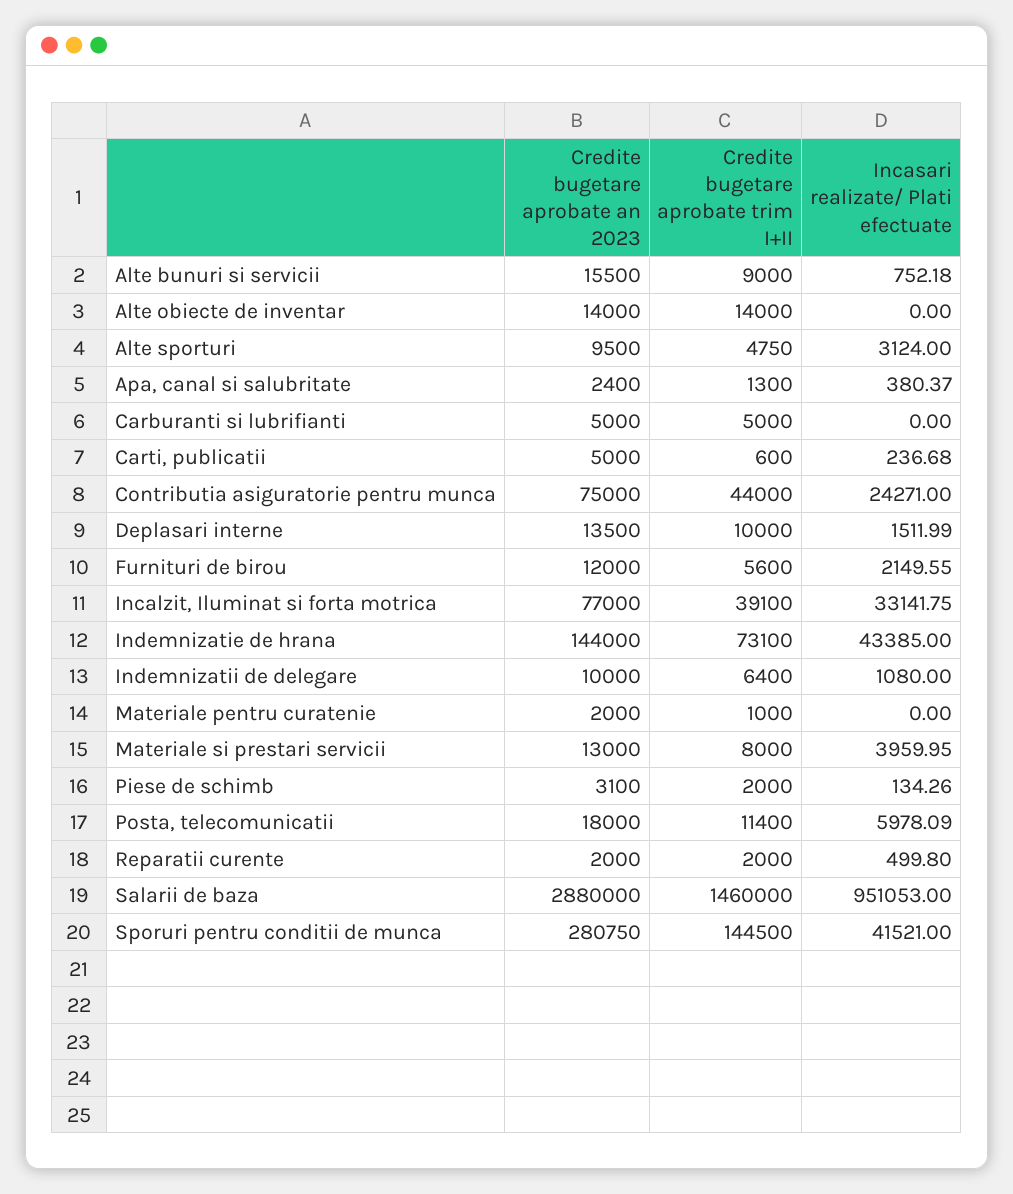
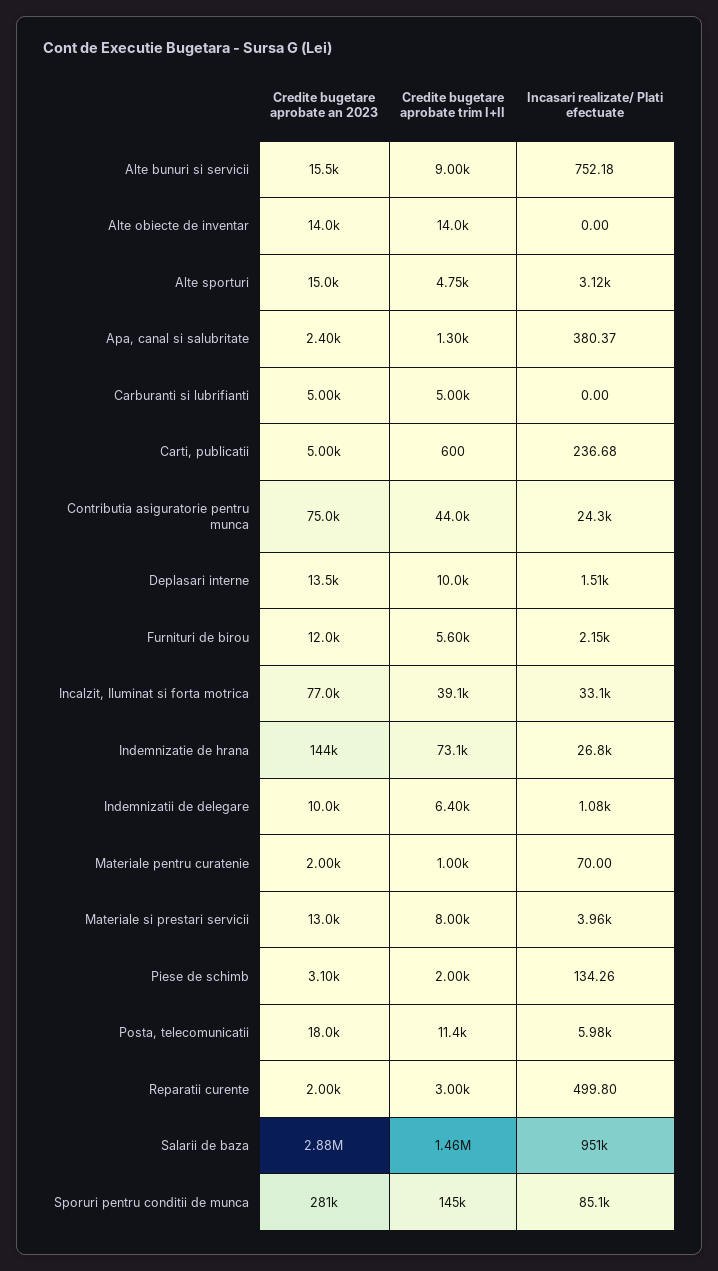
  {
    "Credite bugetare aprobate an 2023": {
      "Alte bunuri si servicii": 15500,
      "Alte obiecte de inventar": 14000,
-     "Alte sporturi": 9500,
+     "Alte sporturi": 15000,
      "Apa, canal si salubritate": 2400,
      "Carburanti si lubrifianti": 5000,
      "Carti, publicatii": 5000,
      "Contributia asiguratorie pentru munca": 75000,
      "Deplasari interne": 13500,
      "Furnituri de birou": 12000,
      "Incalzit, Iluminat si forta motrica": 77000,
      "Indemnizatie de hrana": 144000,
      "Indemnizatii de delegare": 10000,
      "Materiale pentru curatenie": 2000,
      "Materiale si prestari servicii": 13000,
      "Piese de schimb": 3100,
      "Posta, telecomunicatii": 18000,
      "Reparatii curente": 2000,
      "Salarii de baza": 2880000,
      "Sporuri pentru conditii de munca": 280750
    },
    "Credite bugetare aprobate trim I+II": {
      "Alte bunuri si servicii": 9000,
      "Alte obiecte de inventar": 14000,
      "Alte sporturi": 4750,
      "Apa, canal si salubritate": 1300,
      "Carburanti si lubrifianti": 5000,
      "Carti, publicatii": 600,
      "Contributia asiguratorie pentru munca": 44000,
      "Deplasari interne": 10000,
      "Furnituri de birou": 5600,
      "Incalzit, Iluminat si forta motrica": 39100,
      "Indemnizatie de hrana": 73100,
      "Indemnizatii de delegare": 6400,
      "Materiale pentru curatenie": 1000,
      "Materiale si prestari servicii": 8000,
      "Piese de schimb": 2000,
      "Posta, telecomunicatii": 11400,
-     "Reparatii curente": 2000,
+     "Reparatii curente": 3000,
      "Salarii de baza": 1460000,
      "Sporuri pentru conditii de munca": 144500
    },
    "Incasari realizate/ Plati efectuate": {
      "Alte bunuri si servicii": 752.18,
      "Alte obiecte de inventar": 0,
      "Alte sporturi": 3124,
      "Apa, canal si salubritate": 380.37,
      "Carburanti si lubrifianti": 0,
      "Carti, publicatii": 236.68,
      "Contributia asiguratorie pentru munca": 24271,
      "Deplasari interne": 1511.99,
      "Furnituri de birou": 2149.55,
      "Incalzit, Iluminat si forta motrica": 33141.75,
-     "Indemnizatie de hrana": 43385,
+     "Indemnizatie de hrana": 26800,
      "Indemnizatii de delegare": 1080,
-     "Materiale pentru curatenie": 0,
+     "Materiale pentru curatenie": 70,
      "Materiale si prestari servicii": 3959.95,
      "Piese de schimb": 134.26,
      "Posta, telecomunicatii": 5978.09,
      "Reparatii curente": 499.8,
      "Salarii de baza": 951053,
-     "Sporuri pentru conditii de munca": 41521
+     "Sporuri pentru conditii de munca": 85100
    }
  }

